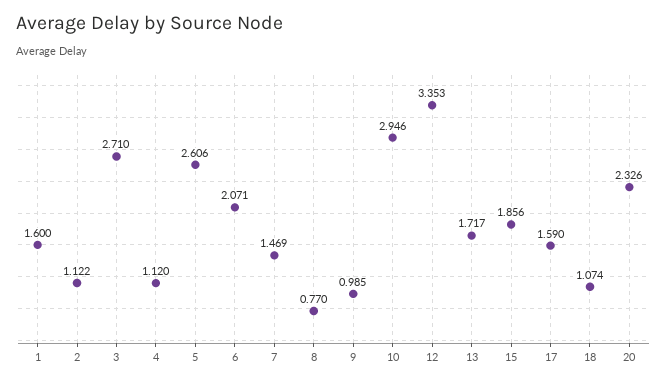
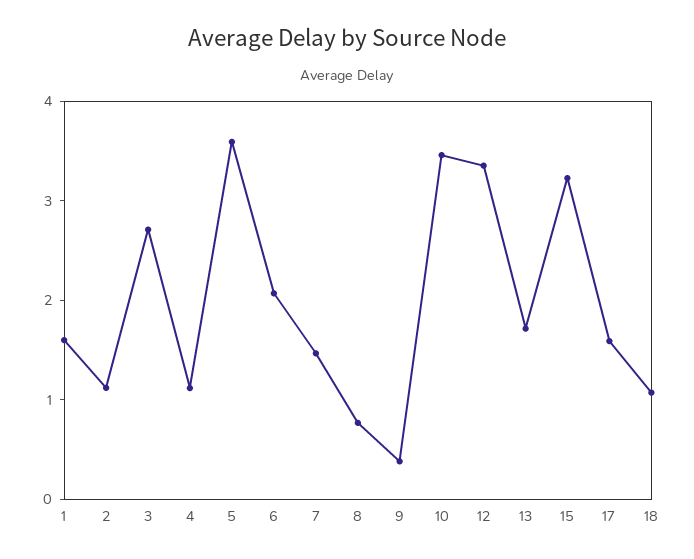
  {
    "1": 1.6,
    "2": 1.122,
    "3": 2.71,
    "4": 1.12,
-   "5": 2.606,
+   "5": 3.6,
    "6": 2.071,
    "7": 1.469,
    "8": 0.77,
-   "9": 0.985,
+   "9": 0.4,
-   "10": 2.946,
+   "10": 3.4,
    "12": 3.353,
    "13": 1.717,
-   "15": 1.856,
+   "15": 3.2,
    "17": 1.59,
-   "18": 1.074,
+   "18": 1.074
-   "20": 2.326
  }

